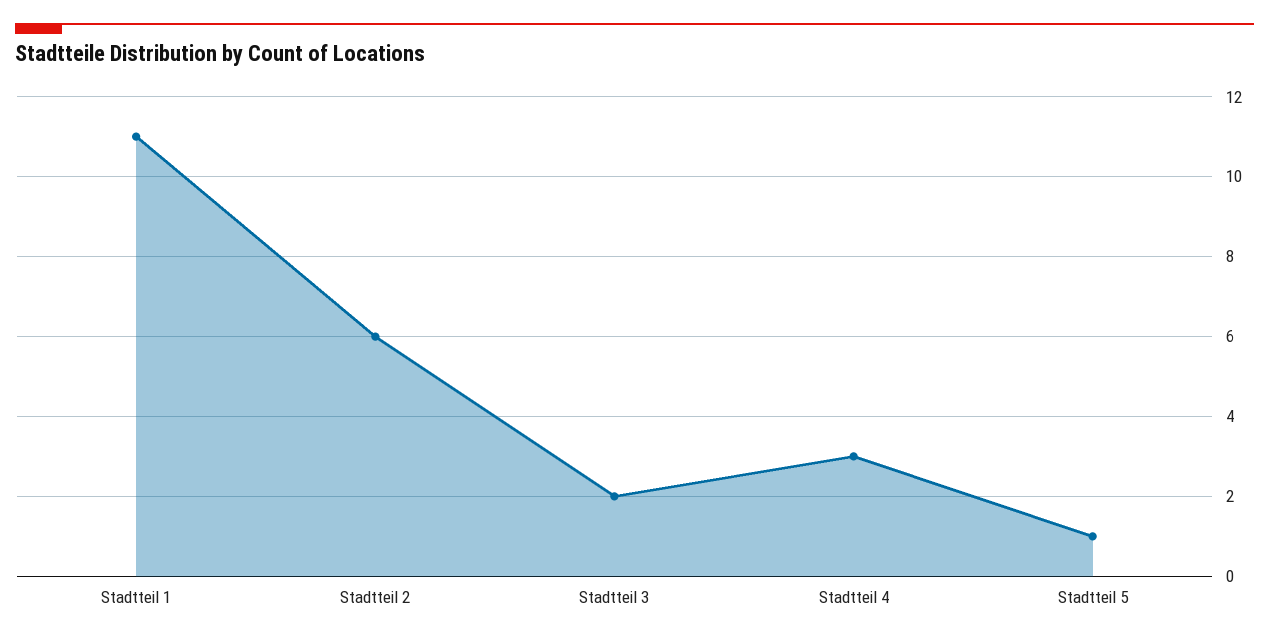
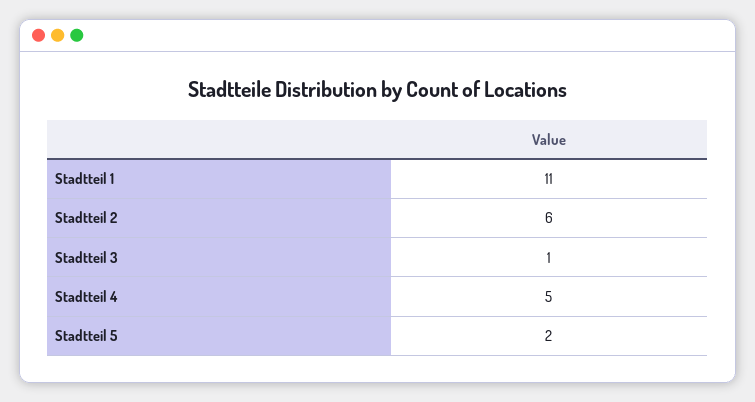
  {
    "Stadtteil 1": 11,
    "Stadtteil 2": 6,
-   "Stadtteil 3": 2,
+   "Stadtteil 3": 1,
-   "Stadtteil 4": 3,
+   "Stadtteil 4": 5,
-   "Stadtteil 5": 1
+   "Stadtteil 5": 2
  }

